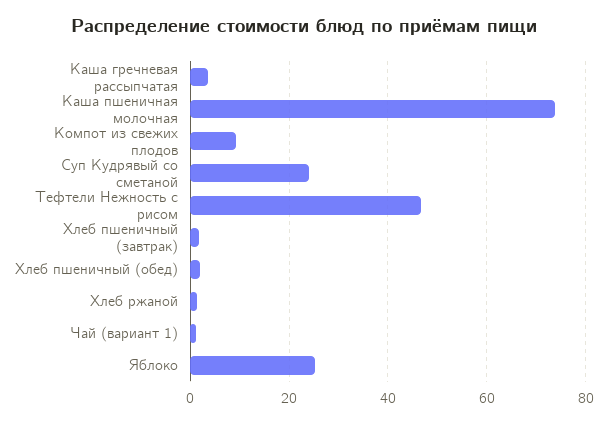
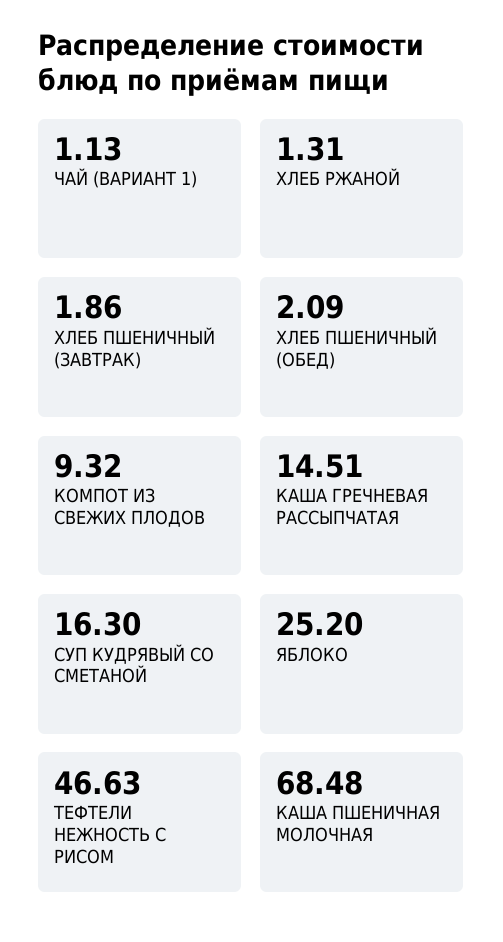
  {
-   "Каша гречневая рассыпчатая": 4,
+   "Каша гречневая рассыпчатая": 14.51,
-   "Каша пшеничная молочная": 74,
+   "Каша пшеничная молочная": 68.48,
    "Компот из свежих плодов": 9.32,
-   "Суп Кудрявый со сметаной": 24,
+   "Суп Кудрявый со сметаной": 16.3,
    "Тефтели Нежность с рисом": 46.63,
    "Хлеб пшеничный (завтрак)": 1.86,
    "Хлеб пшеничный (обед)": 2.09,
    "Хлеб ржаной": 1.31,
    "Чай (вариант 1)": 1.13,
    "Яблоко": 25.2
  }

